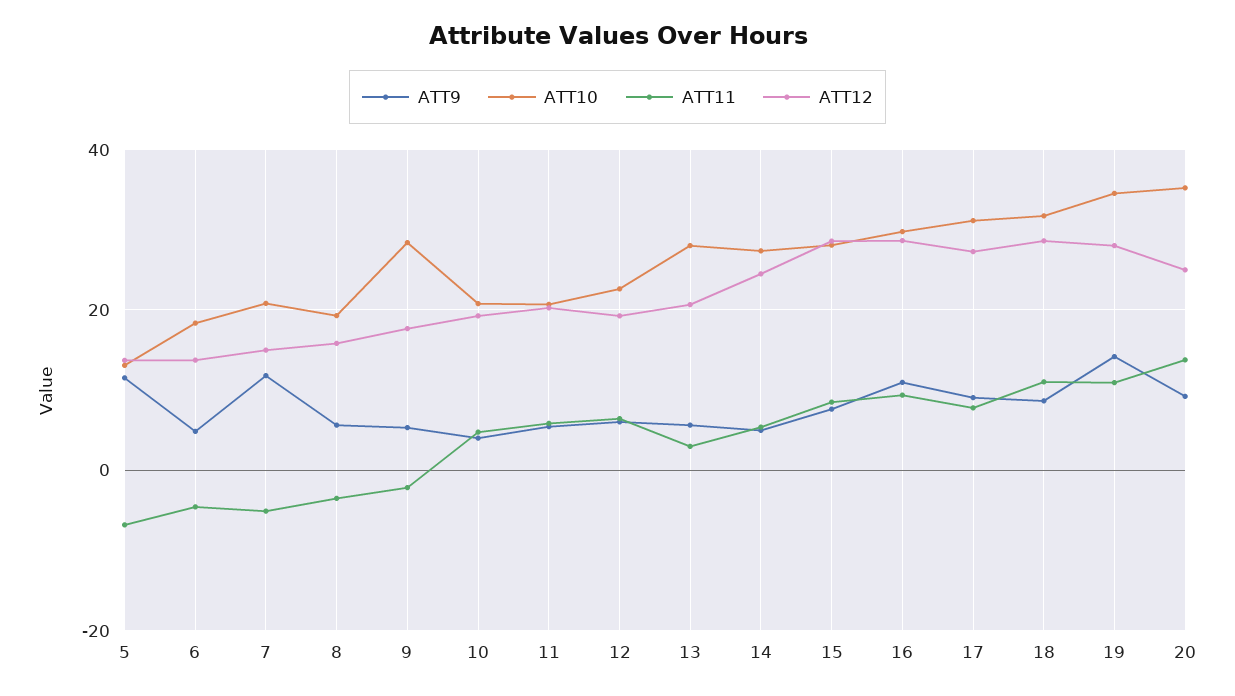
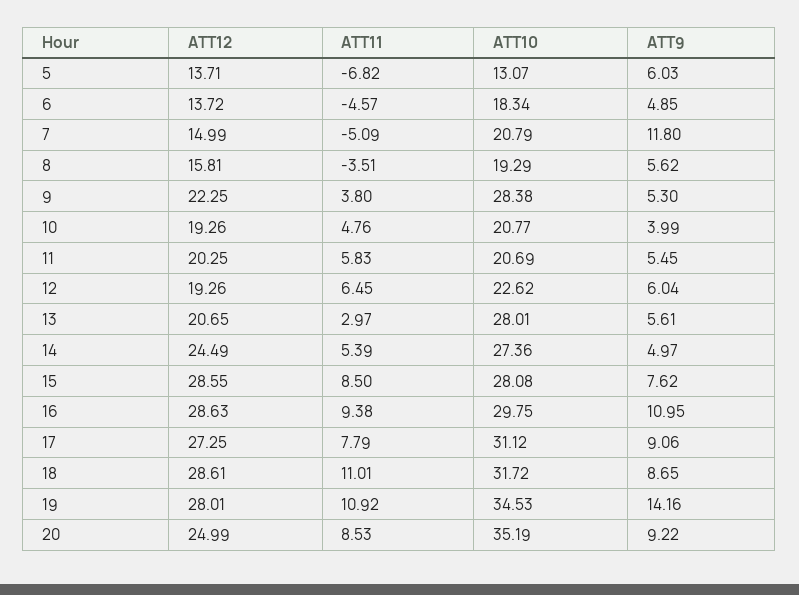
  {
    "ATT9": {
-     "5": 12,
+     "5": 6.03,
      "6": 4.85,
      "7": 11.8,
      "8": 5.62,
      "9": 5.3,
      "10": 3.99,
      "11": 5.45,
      "12": 6.04,
      "13": 5.61,
      "14": 4.97,
      "15": 7.62,
      "16": 10.95,
      "17": 9.06,
      "18": 8.65,
      "19": 14.16,
      "20": 9.22
    },
    "ATT10": {
      "5": 13.07,
      "6": 18.34,
      "7": 20.79,
      "8": 19.29,
      "9": 28.38,
      "10": 20.77,
      "11": 20.69,
      "12": 22.62,
      "13": 28.01,
      "14": 27.36,
      "15": 28.08,
      "16": 29.75,
      "17": 31.12,
      "18": 31.72,
      "19": 34.53,
      "20": 35.19
    },
    "ATT11": {
      "5": -6.82,
      "6": -4.57,
      "7": -5.09,
      "8": -3.51,
-     "9": -2,
+     "9": 3.8,
      "10": 4.76,
      "11": 5.83,
      "12": 6.45,
      "13": 2.97,
      "14": 5.39,
      "15": 8.5,
      "16": 9.38,
      "17": 7.79,
      "18": 11.01,
      "19": 10.92,
-     "20": 14
+     "20": 8.53
    },
    "ATT12": {
      "5": 13.71,
      "6": 13.72,
      "7": 14.99,
      "8": 15.81,
-     "9": 18,
+     "9": 22.25,
      "10": 19.26,
      "11": 20.25,
      "12": 19.26,
      "13": 20.65,
      "14": 24.49,
      "15": 28.55,
      "16": 28.63,
      "17": 27.25,
      "18": 28.61,
      "19": 28.01,
      "20": 24.99
    }
  }

